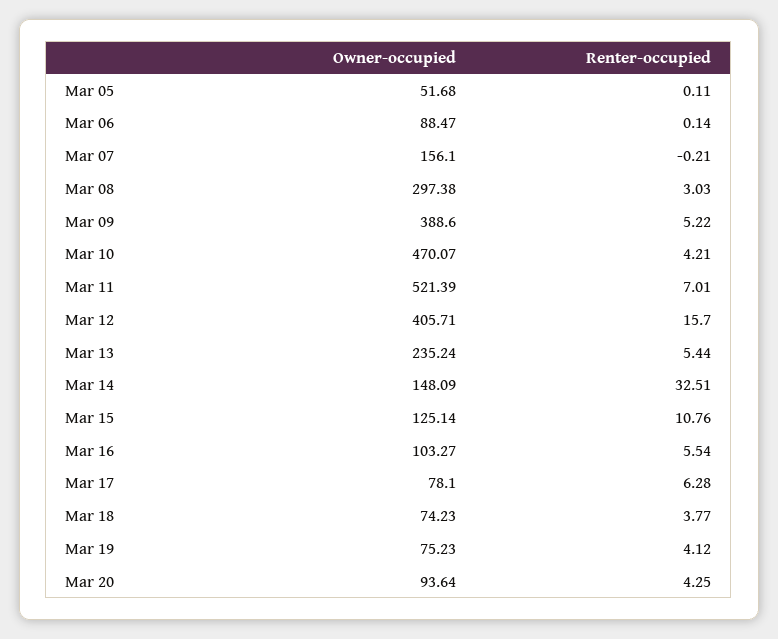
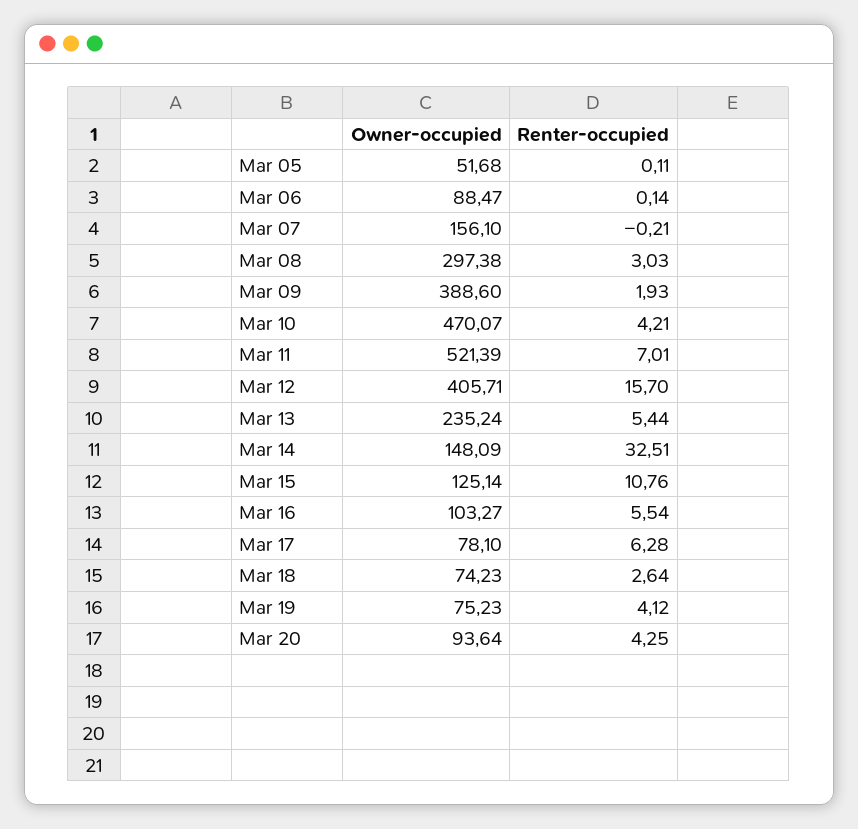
  {
    "Owner-occupied": {
      "Mar 05": 51.68,
      "Mar 06": 88.47,
      "Mar 07": 156.1,
      "Mar 08": 297.38,
      "Mar 09": 388.6,
      "Mar 10": 470.07,
      "Mar 11": 521.39,
      "Mar 12": 405.71,
      "Mar 13": 235.24,
      "Mar 14": 148.09,
      "Mar 15": 125.14,
      "Mar 16": 103.27,
      "Mar 17": 78.1,
      "Mar 18": 74.23,
      "Mar 19": 75.23,
      "Mar 20": 93.64
    },
    "Renter-occupied": {
      "Mar 05": 0.11,
      "Mar 06": 0.14,
      "Mar 07": -0.21,
      "Mar 08": 3.03,
-     "Mar 09": 5.22,
+     "Mar 09": 1.93,
      "Mar 10": 4.21,
      "Mar 11": 7.01,
      "Mar 12": 15.7,
      "Mar 13": 5.44,
      "Mar 14": 32.51,
      "Mar 15": 10.76,
      "Mar 16": 5.54,
      "Mar 17": 6.28,
-     "Mar 18": 3.77,
+     "Mar 18": 2.64,
      "Mar 19": 4.12,
      "Mar 20": 4.25
    }
  }

